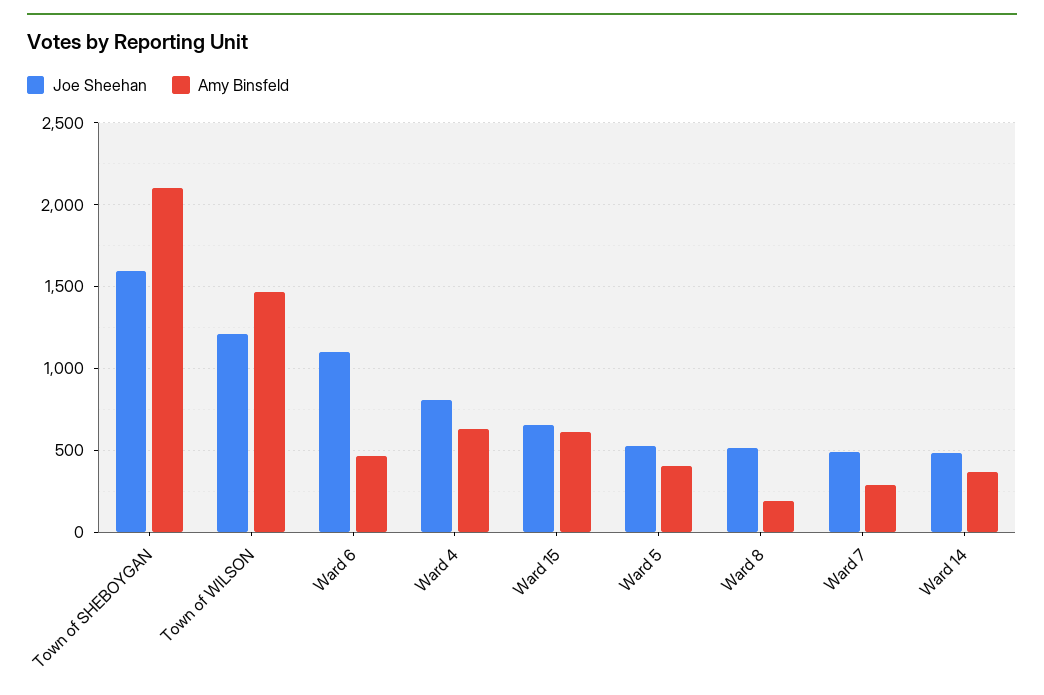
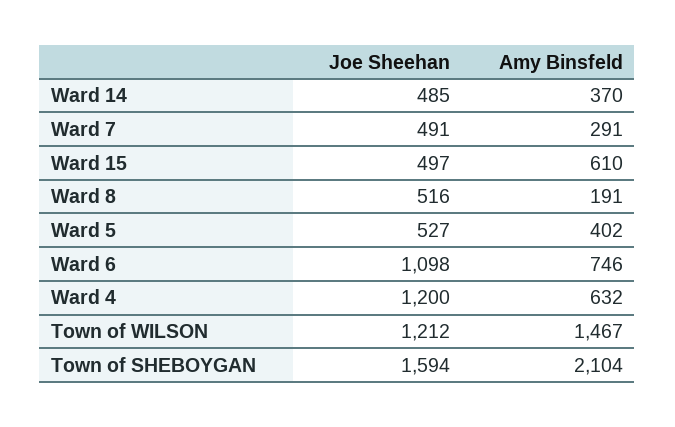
  {
    "Joe Sheehan": {
      "Town of SHEBOYGAN": 1594,
      "Town of WILSON": 1212,
      "Ward 6": 1098,
-     "Ward 4": 800,
+     "Ward 4": 1200,
-     "Ward 15": 650,
+     "Ward 15": 497,
      "Ward 5": 527,
      "Ward 8": 516,
      "Ward 7": 491,
      "Ward 14": 485
    },
    "Amy Binsfeld": {
      "Town of SHEBOYGAN": 2104,
      "Town of WILSON": 1467,
-     "Ward 6": 450,
+     "Ward 6": 746,
      "Ward 4": 632,
      "Ward 15": 610,
      "Ward 5": 402,
      "Ward 8": 191,
      "Ward 7": 291,
      "Ward 14": 370
    }
  }

